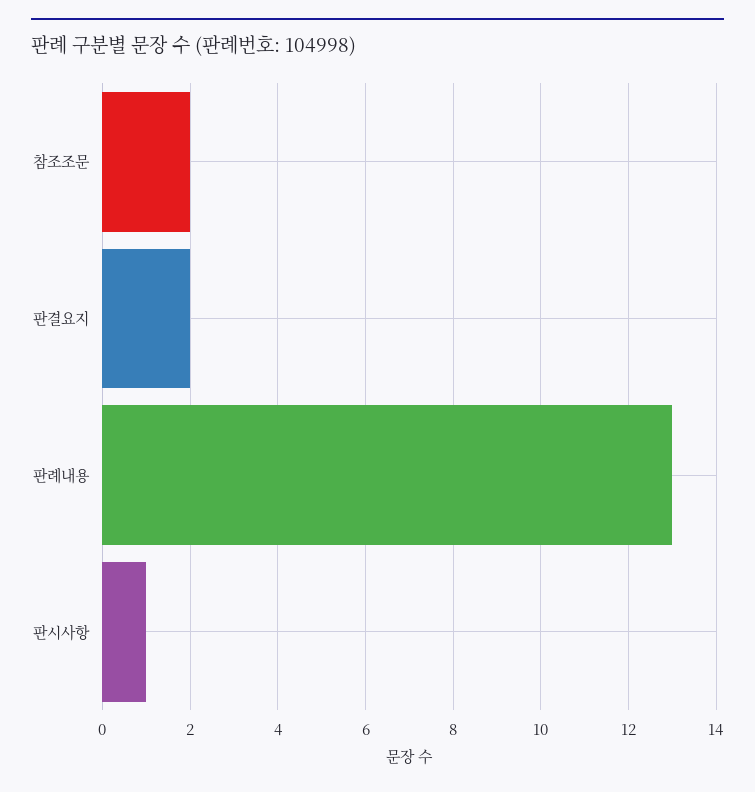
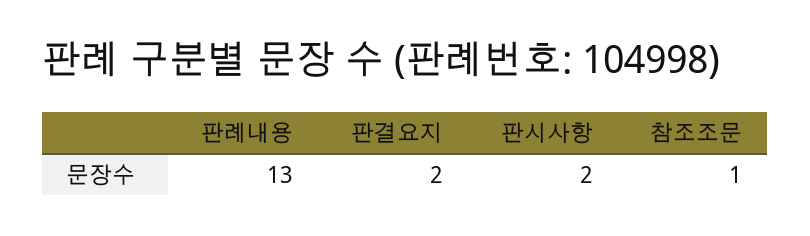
  {
-   "참조조문": 2,
+   "참조조문": 1,
    "판결요지": 2,
    "판례내용": 13,
-   "판시사항": 1
+   "판시사항": 2
  }

